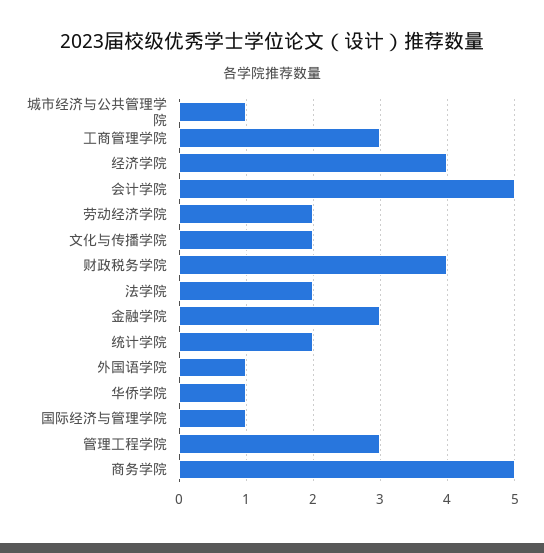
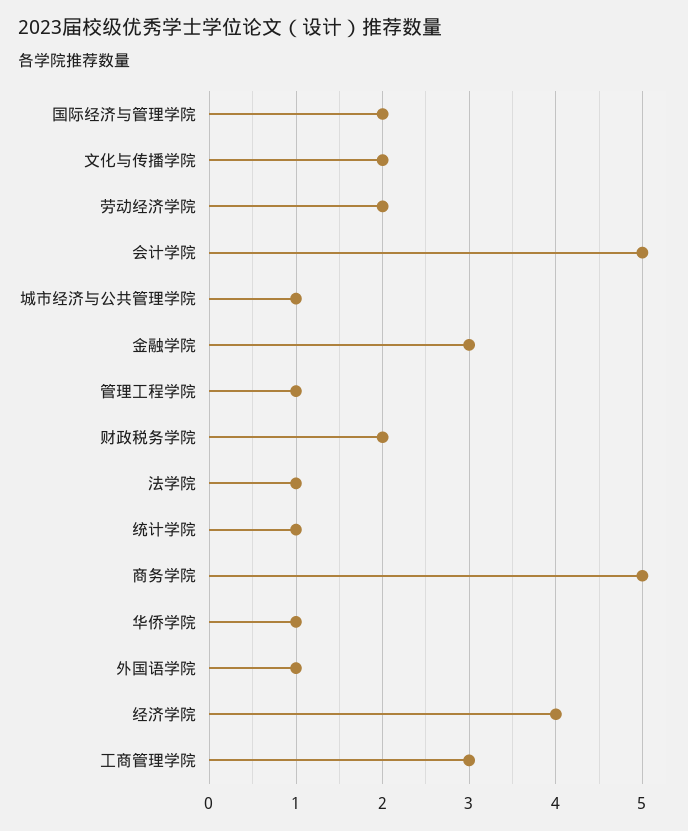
  {
    "城市经济与公共管理学院": 1,
    "工商管理学院": 3,
    "经济学院": 4,
    "会计学院": 5,
    "劳动经济学院": 2,
    "文化与传播学院": 2,
-   "财政税务学院": 4,
+   "财政税务学院": 2,
-   "法学院": 2,
+   "法学院": 1,
    "金融学院": 3,
-   "统计学院": 2,
+   "统计学院": 1,
    "外国语学院": 1,
    "华侨学院": 1,
-   "国际经济与管理学院": 1,
+   "国际经济与管理学院": 2,
-   "管理工程学院": 3,
+   "管理工程学院": 1,
    "商务学院": 5
  }

